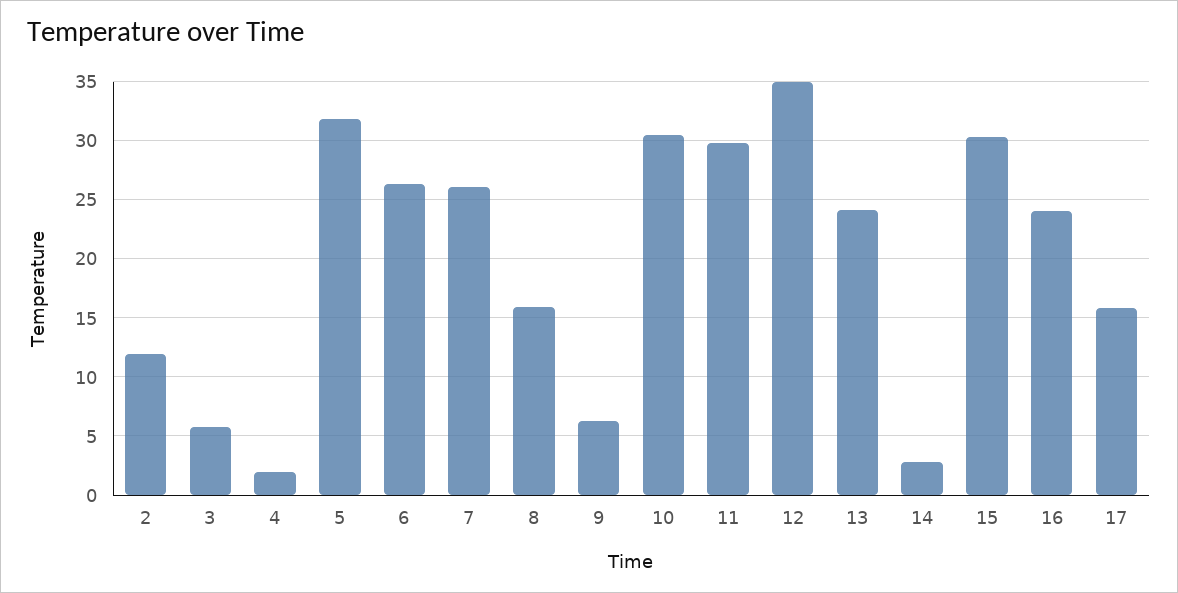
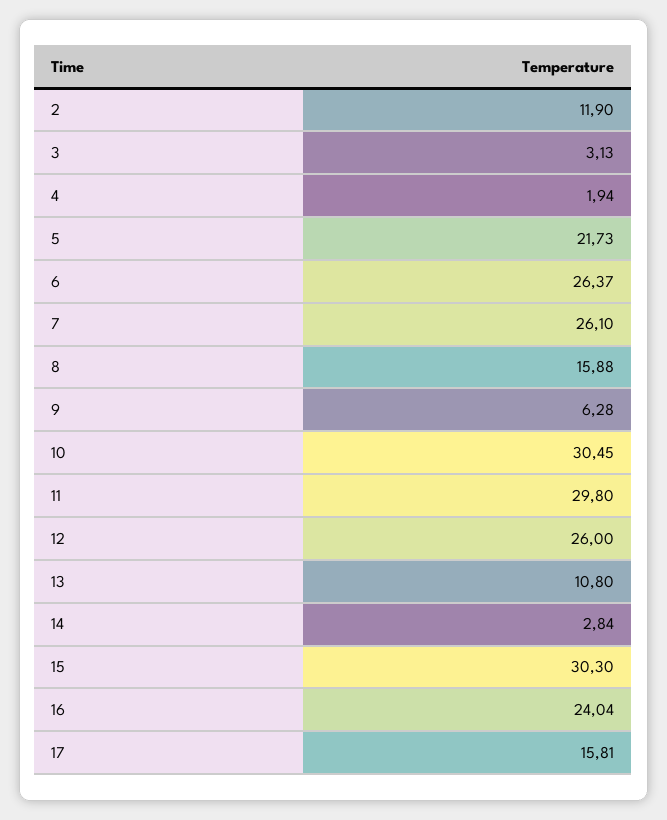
  {
    "2": 11.9,
-   "3": 6,
+   "3": 3.13,
    "4": 1.94,
-   "5": 32,
+   "5": 21.73,
    "6": 26.37,
    "7": 26.1,
    "8": 15.88,
    "9": 6.28,
    "10": 30.45,
    "11": 29.8,
-   "12": 35,
+   "12": 26,
-   "13": 24,
+   "13": 10.8,
    "14": 2.84,
    "15": 30.3,
    "16": 24.04,
    "17": 15.81
  }

